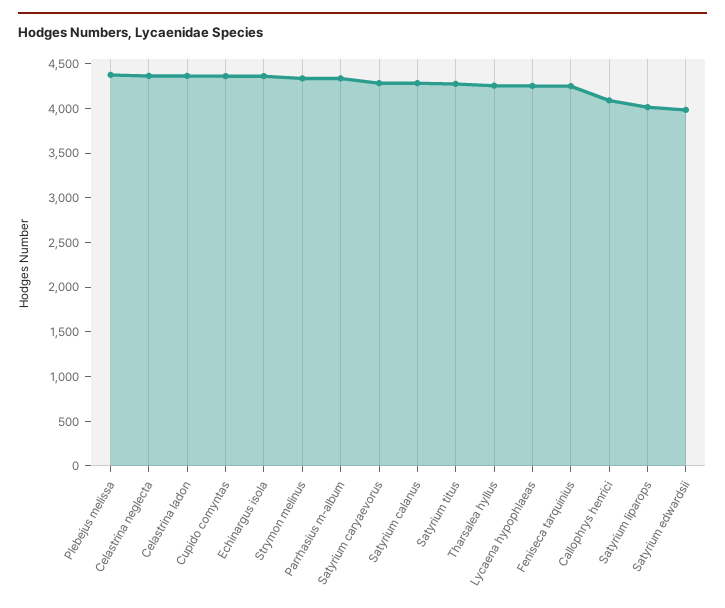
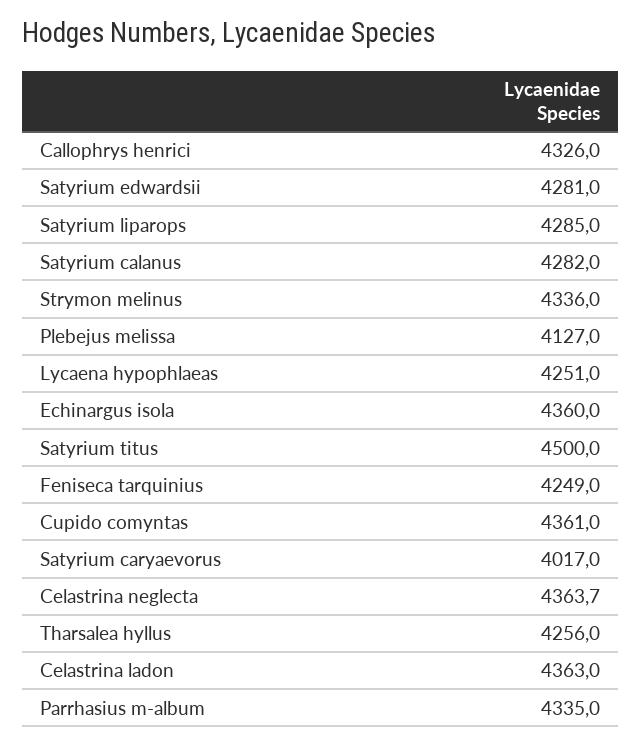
  {
-   "Plebejus melissa": 4400,
+   "Plebejus melissa": 4127,
    "Celastrina neglecta": 4363.7,
    "Celastrina ladon": 4363,
    "Cupido comyntas": 4361,
    "Echinargus isola": 4360,
    "Strymon melinus": 4336,
    "Parrhasius m-album": 4335,
-   "Satyrium caryaevorus": 4300,
+   "Satyrium caryaevorus": 4017,
    "Satyrium calanus": 4282,
-   "Satyrium titus": 4300,
+   "Satyrium titus": 4500,
    "Tharsalea hyllus": 4256,
    "Lycaena hypophlaeas": 4251,
    "Feniseca tarquinius": 4249,
-   "Callophrys henrici": 4100,
+   "Callophrys henrici": 4326,
-   "Satyrium liparops": 4000,
+   "Satyrium liparops": 4285,
-   "Satyrium edwardsii": 4000
+   "Satyrium edwardsii": 4281
  }

